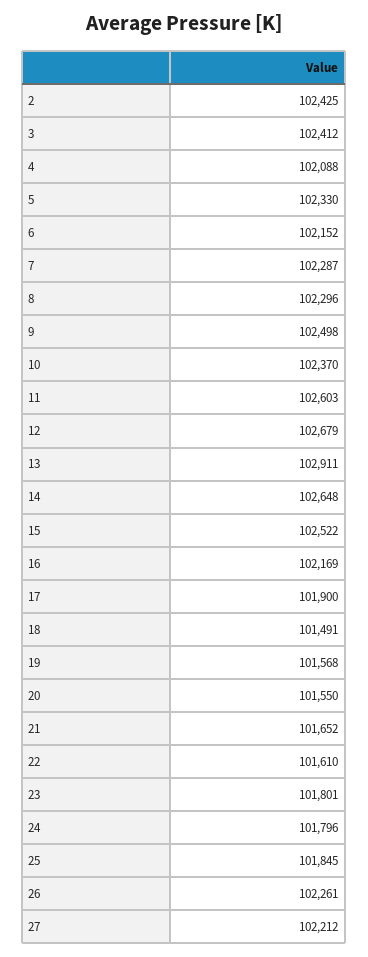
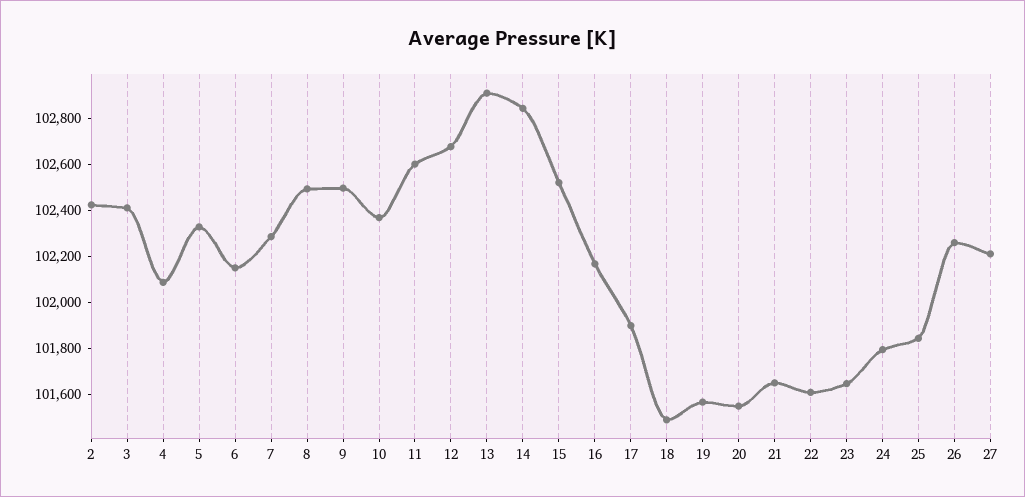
  {
    "2": 102425,
    "3": 102412,
    "4": 102088,
    "5": 102330,
    "6": 102152,
    "7": 102287,
-   "8": 102296,
+   "8": 102500,
    "9": 102498,
    "10": 102370,
    "11": 102603,
    "12": 102679,
    "13": 102911,
-   "14": 102648,
+   "14": 102850,
    "15": 102522,
    "16": 102169,
    "17": 101900,
    "18": 101491,
    "19": 101568,
    "20": 101550,
    "21": 101652,
    "22": 101610,
-   "23": 101801,
+   "23": 101650,
    "24": 101796,
    "25": 101845,
    "26": 102261,
    "27": 102212
  }

